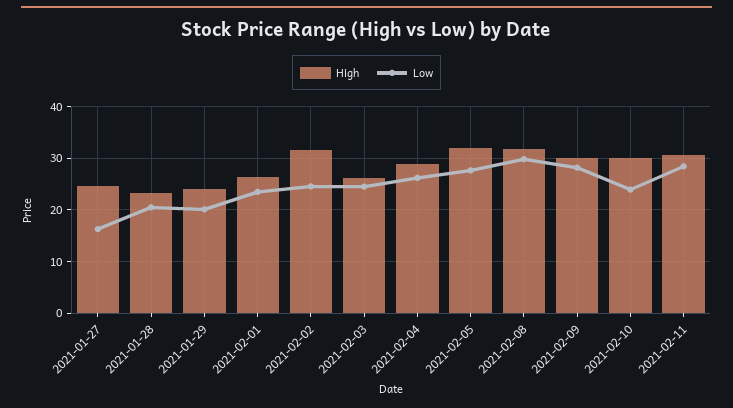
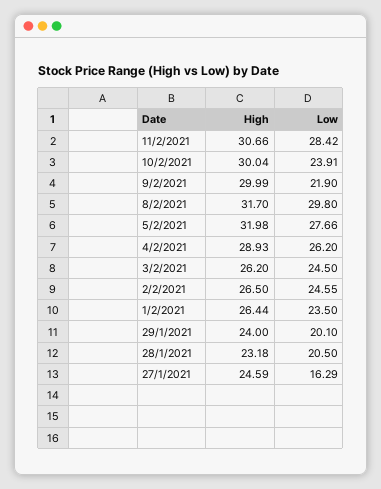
  {
    "High": {
      "2021-01-27": 24.59,
      "2021-01-28": 23.18,
      "2021-01-29": 24,
      "2021-02-01": 26.44,
-     "2021-02-02": 32,
+     "2021-02-02": 26.5,
      "2021-02-03": 26.2,
      "2021-02-04": 28.93,
      "2021-02-05": 31.98,
      "2021-02-08": 31.7,
      "2021-02-09": 29.99,
      "2021-02-10": 30.04,
      "2021-02-11": 30.66
    },
    "Low": {
      "2021-01-27": 16.29,
      "2021-01-28": 20.5,
      "2021-01-29": 20.1,
      "2021-02-01": 23.5,
      "2021-02-02": 24.55,
      "2021-02-03": 24.5,
      "2021-02-04": 26.2,
      "2021-02-05": 27.66,
      "2021-02-08": 29.8,
-     "2021-02-09": 28,
+     "2021-02-09": 21.9,
      "2021-02-10": 23.91,
      "2021-02-11": 28.42
    }
  }

